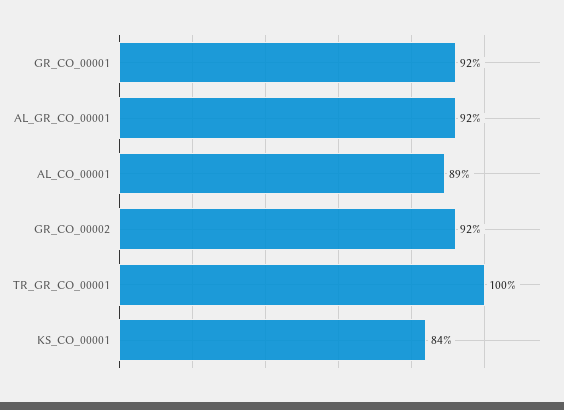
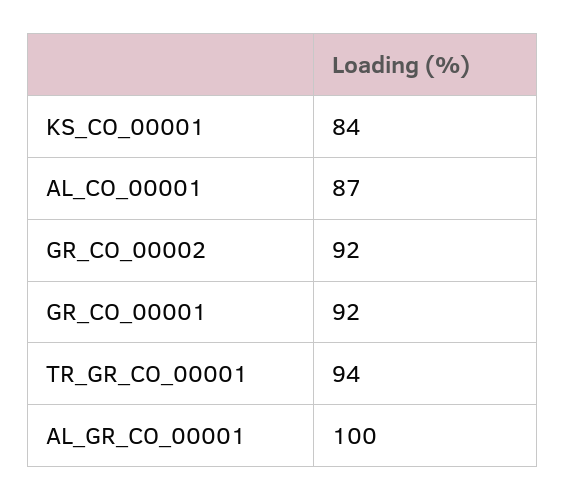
  {
    "GR_CO_00001": 92,
-   "AL_GR_CO_00001": 92,
+   "AL_GR_CO_00001": 100,
-   "AL_CO_00001": 89,
+   "AL_CO_00001": 87,
    "GR_CO_00002": 92,
-   "TR_GR_CO_00001": 100,
+   "TR_GR_CO_00001": 94,
    "KS_CO_00001": 84
  }

